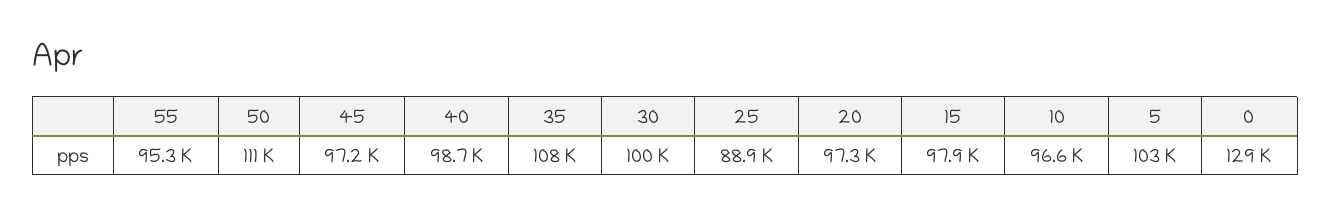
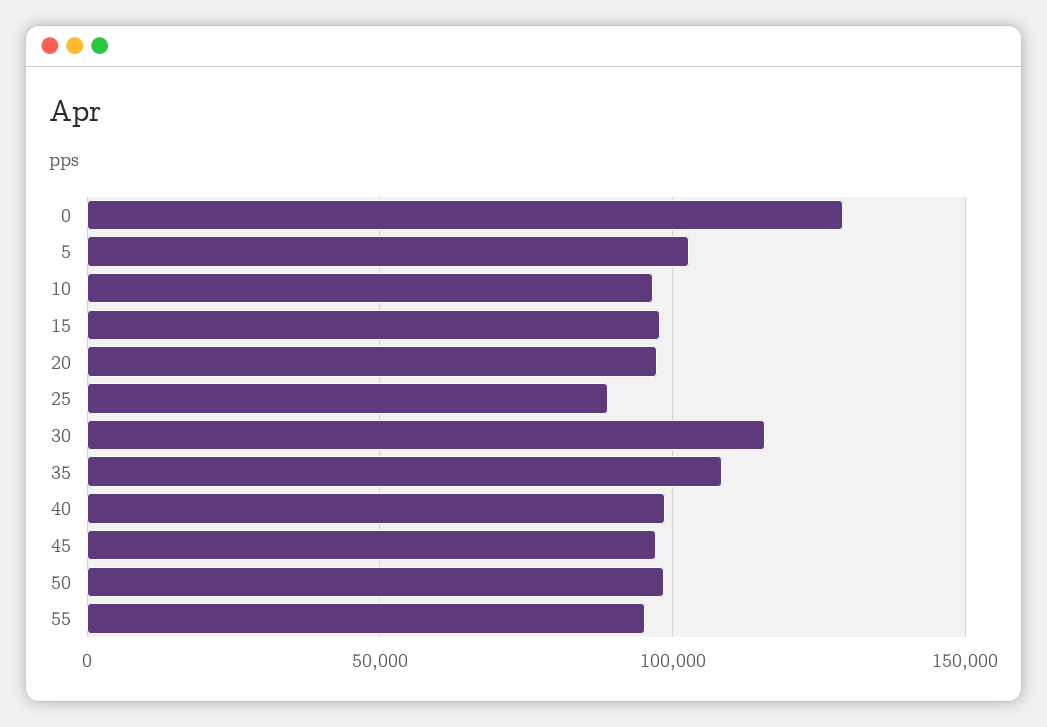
  {
    "55": 95300,
-   "50": 111000,
+   "50": 100000,
    "45": 97200,
    "40": 98700,
    "35": 108000,
-   "30": 100000,
+   "30": 115000,
    "25": 88900,
    "20": 97300,
    "15": 97900,
    "10": 96600,
    "5": 103000,
    "0": 129000
  }

